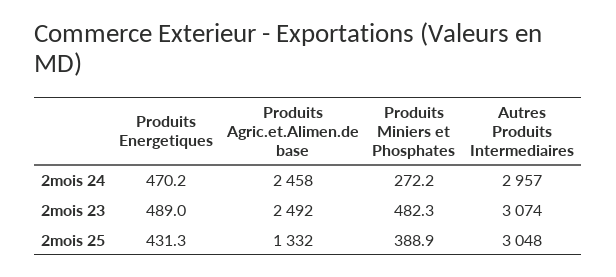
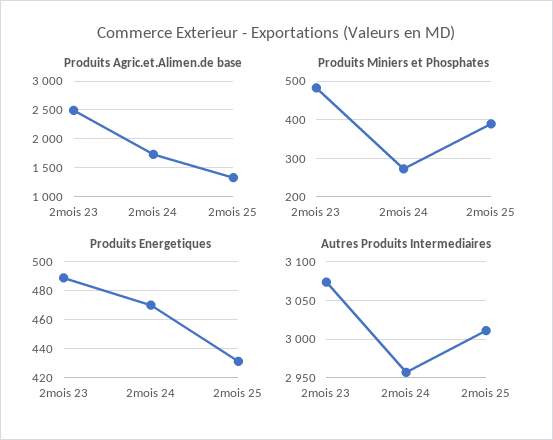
  {
    "Produits Energetiques": {
      "2mois 24": 470.2,
      "2mois 23": 489,
      "2mois 25": 431.3
    },
    "Produits Agric.et.Alimen.de base": {
-     "2mois 24": 2458,
+     "2mois 24": 1750,
      "2mois 23": 2492,
      "2mois 25": 1332
    },
    "Produits Miniers et Phosphates": {
      "2mois 24": 272.2,
      "2mois 23": 482.3,
      "2mois 25": 388.9
    },
    "Autres Produits Intermediaires": {
      "2mois 24": 2957,
      "2mois 23": 3074,
-     "2mois 25": 3048
+     "2mois 25": 3010
    }
  }

